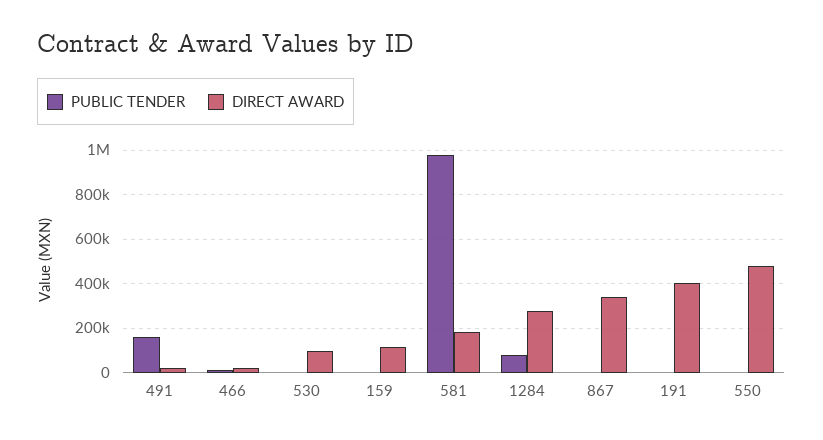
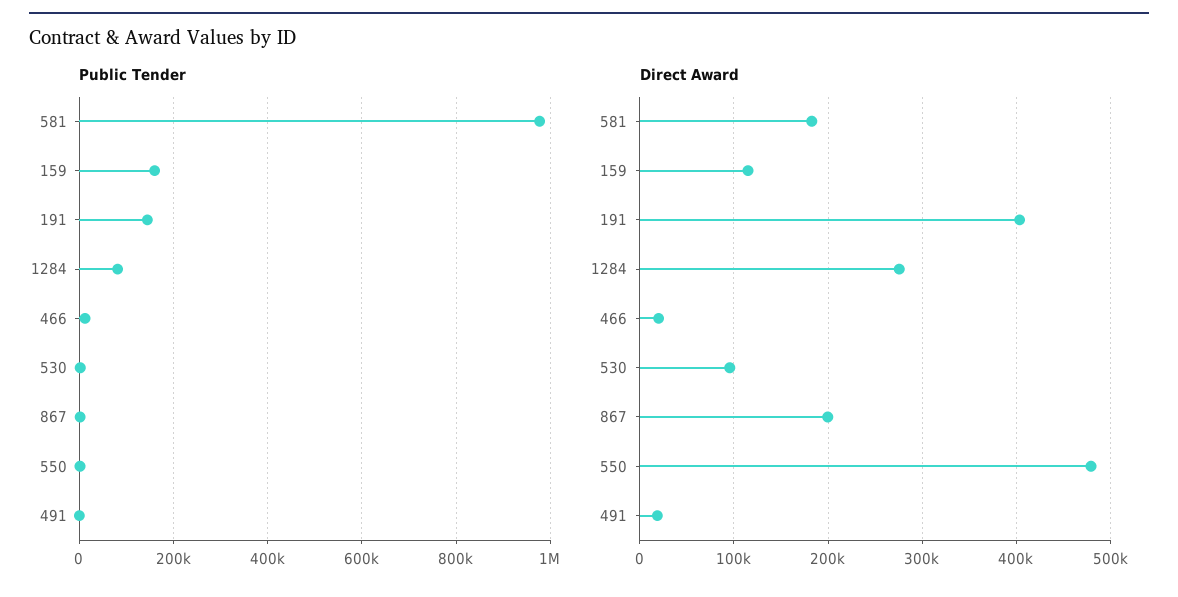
  {
    "PUBLIC TENDER": {
-     "491": 150000,
+     "491": 0,
      "466": 20000,
      "530": 0,
-     "159": 0,
+     "159": 160000,
      "581": 980000,
      "1284": 80000,
      "867": 0,
-     "191": 0,
+     "191": 140000,
      "550": 0
    },
    "DIRECT AWARD": {
      "491": 20000,
      "466": 20000,
      "530": 100000,
      "159": 120000,
      "581": 180000,
      "1284": 280000,
-     "867": 350000,
+     "867": 200000,
      "191": 400000,
      "550": 480000
    }
  }

